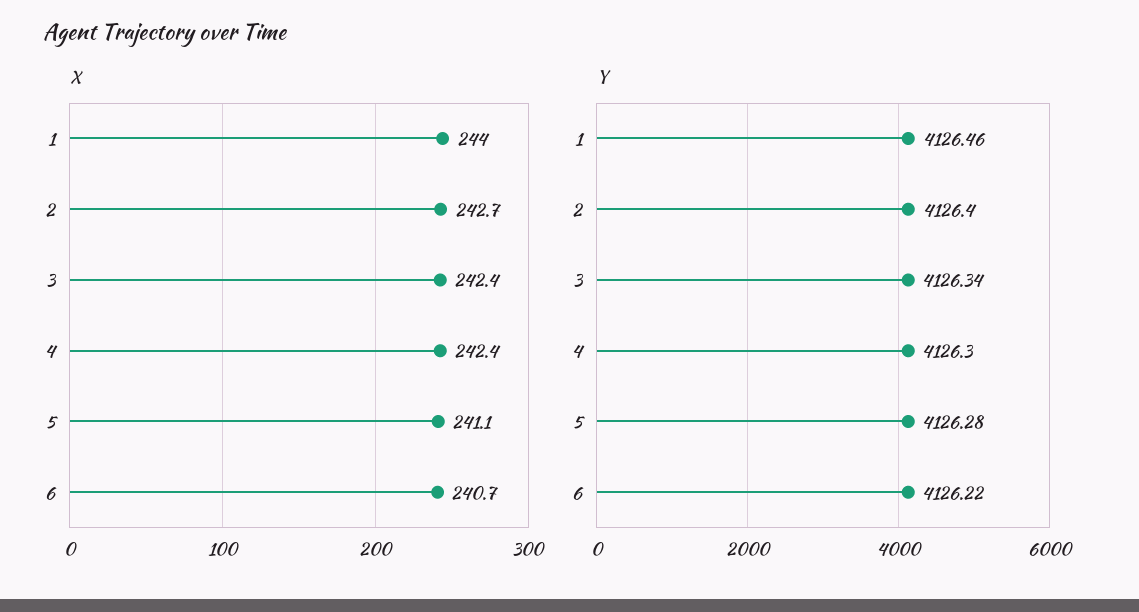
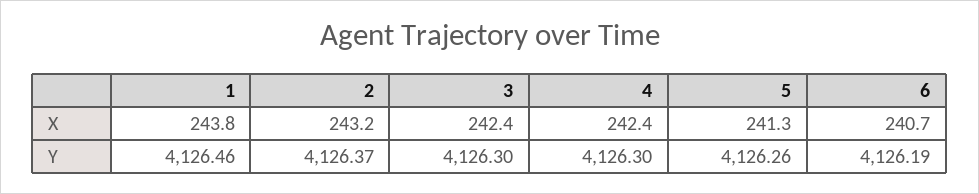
  {
    "X": {
-     "1": 244,
+     "1": 243.8,
-     "2": 242.7,
+     "2": 243.2,
      "3": 242.4,
      "4": 242.4,
-     "5": 241.1,
+     "5": 241.3,
      "6": 240.7
    },
    "Y": {
      "1": 4126.46,
-     "2": 4126.4,
+     "2": 4126.37,
-     "3": 4126.34,
+     "3": 4126.3,
      "4": 4126.3,
-     "5": 4126.28,
+     "5": 4126.26,
-     "6": 4126.22
+     "6": 4126.19
    }
  }

